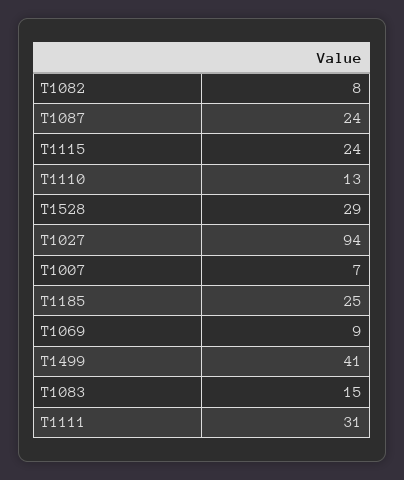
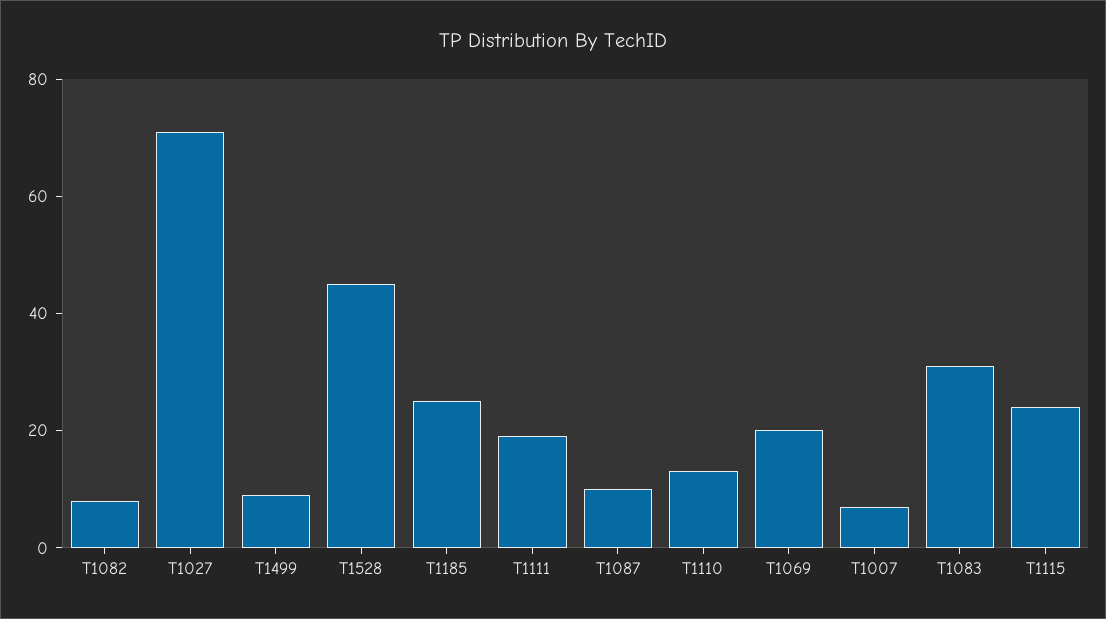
  {
    "T1082": 8,
-   "T1087": 24,
+   "T1087": 10,
    "T1115": 24,
    "T1110": 13,
-   "T1528": 29,
+   "T1528": 45,
-   "T1027": 94,
+   "T1027": 70,
    "T1007": 7,
    "T1185": 25,
-   "T1069": 9,
+   "T1069": 20,
-   "T1499": 41,
+   "T1499": 10,
-   "T1083": 15,
+   "T1083": 30,
-   "T1111": 31
+   "T1111": 20
  }

